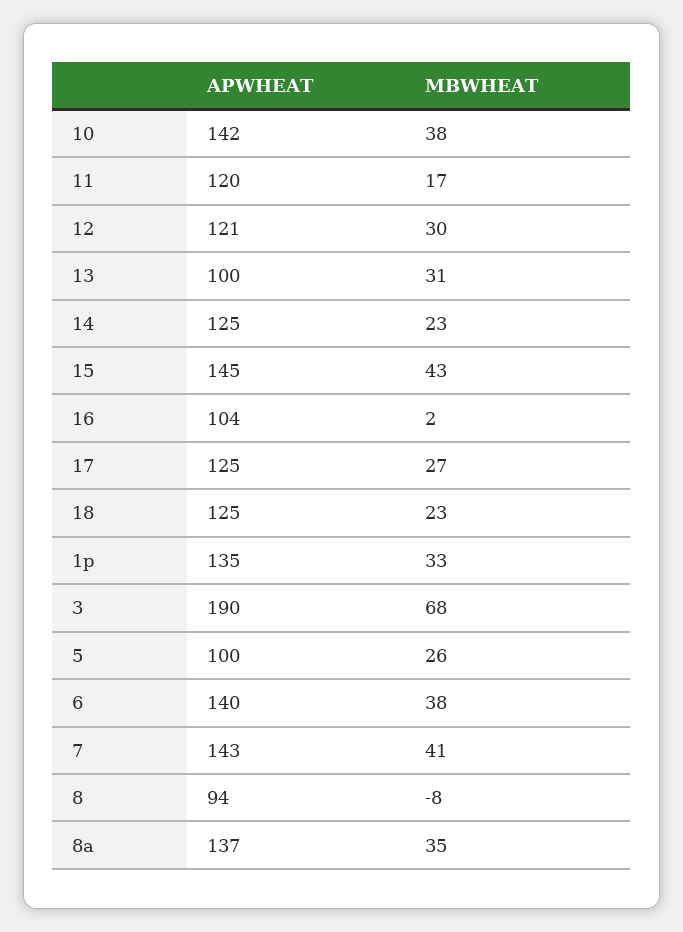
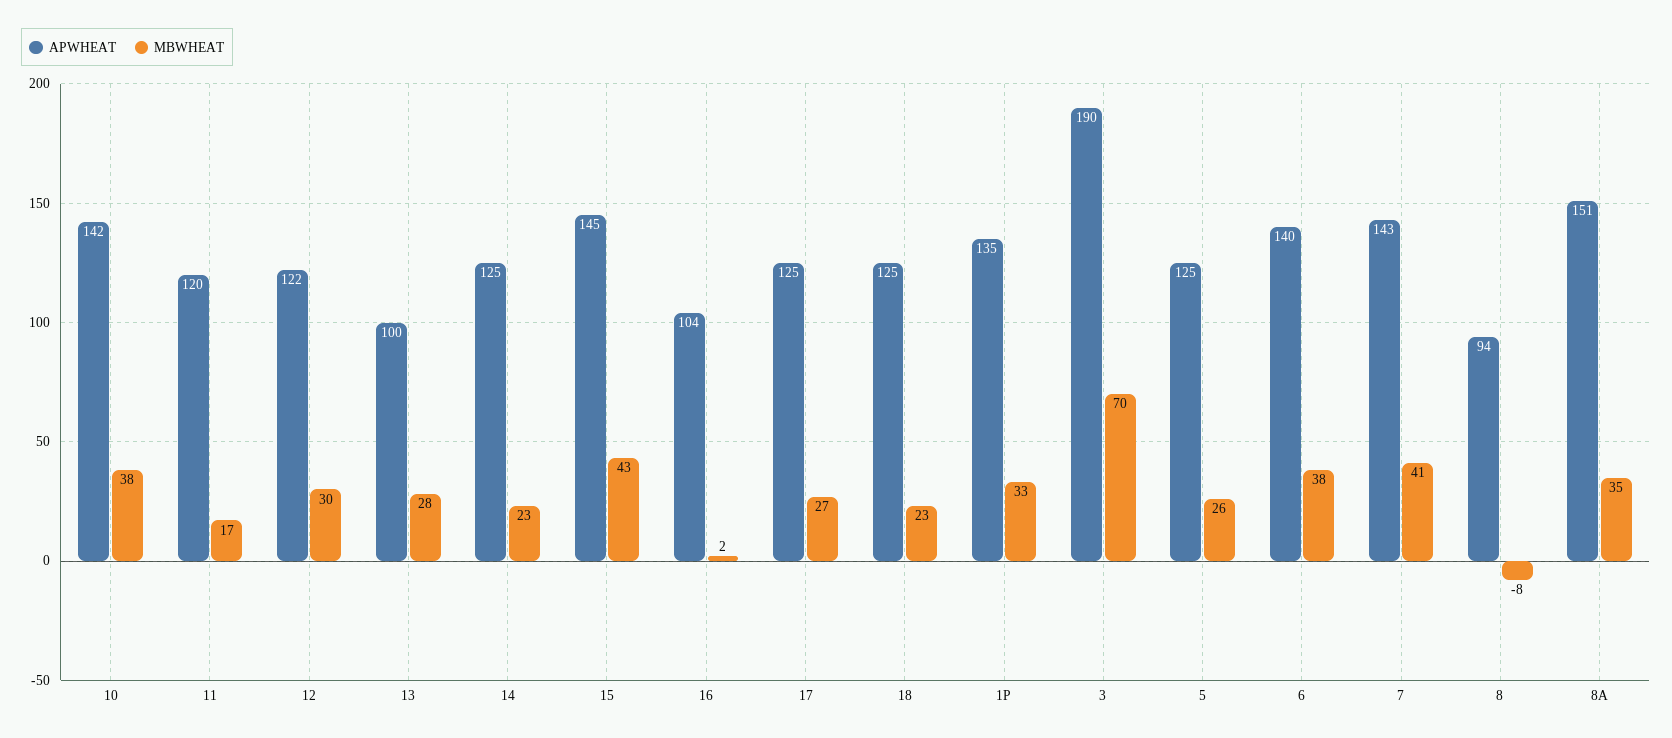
  {
    "APWHEAT": {
      "10": 142,
      "11": 120,
-     "12": 121,
+     "12": 122,
      "13": 100,
      "14": 125,
      "15": 145,
      "16": 104,
      "17": 125,
      "18": 125,
      "1p": 135,
      "3": 190,
-     "5": 100,
+     "5": 125,
      "6": 140,
      "7": 143,
      "8": 94,
-     "8a": 137
+     "8a": 151
    },
    "MBWHEAT": {
      "10": 38,
      "11": 17,
      "12": 30,
-     "13": 31,
+     "13": 28,
      "14": 23,
      "15": 43,
      "16": 2,
      "17": 27,
      "18": 23,
      "1p": 33,
-     "3": 68,
+     "3": 70,
      "5": 26,
      "6": 38,
      "7": 41,
      "8": -8,
      "8a": 35
    }
  }

